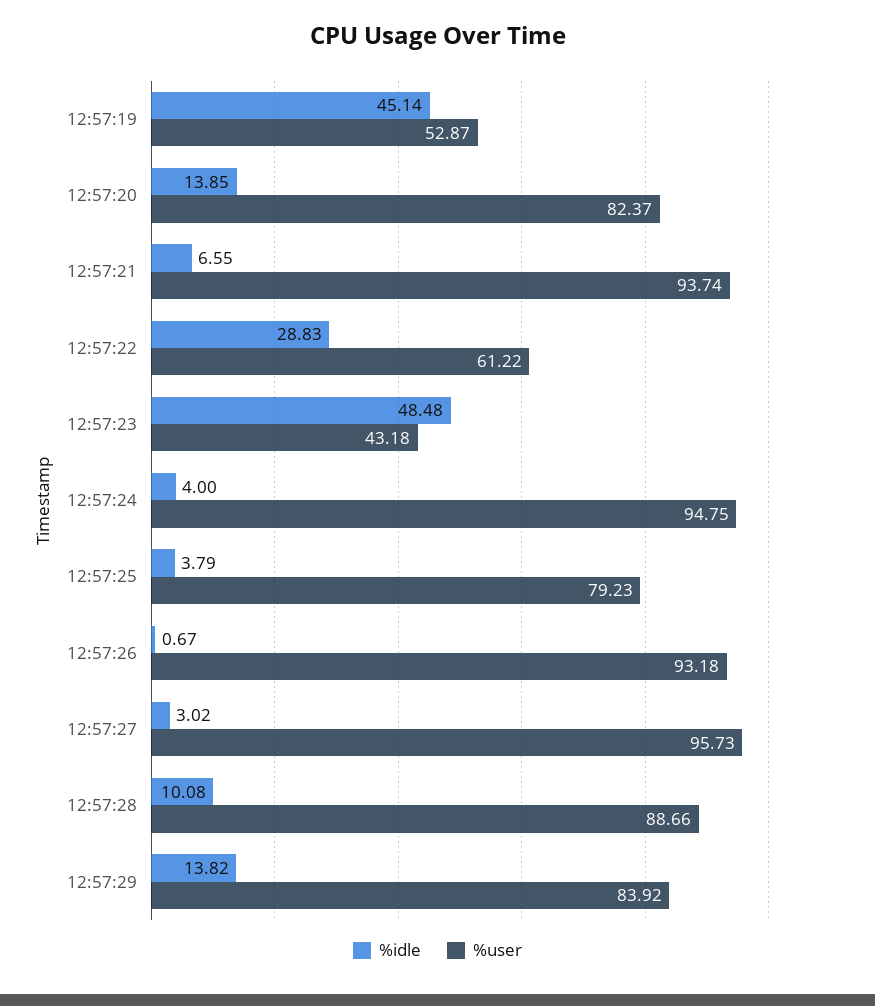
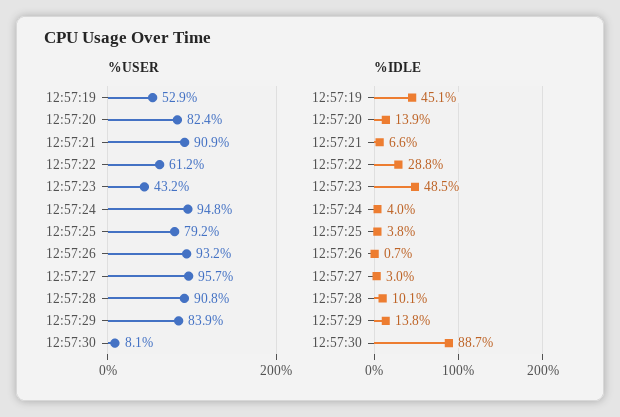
  {
    "%idle": {
      "12:57:19": 45.14,
      "12:57:20": 13.85,
      "12:57:21": 6.55,
      "12:57:22": 28.83,
      "12:57:23": 48.48,
      "12:57:24": 4,
      "12:57:25": 3.79,
      "12:57:26": 0.67,
      "12:57:27": 3.02,
      "12:57:28": 10.08,
-     "12:57:29": 13.82
+     "12:57:29": 13.82,
+     "12:57:30": 88.7
    },
    "%user": {
      "12:57:19": 52.87,
      "12:57:20": 82.37,
-     "12:57:21": 93.74,
+     "12:57:21": 90.9,
      "12:57:22": 61.22,
      "12:57:23": 43.18,
      "12:57:24": 94.75,
      "12:57:25": 79.23,
      "12:57:26": 93.18,
      "12:57:27": 95.73,
-     "12:57:28": 88.66,
+     "12:57:28": 90.8,
-     "12:57:29": 83.92
+     "12:57:29": 83.92,
+     "12:57:30": 8.1
    }
  }

